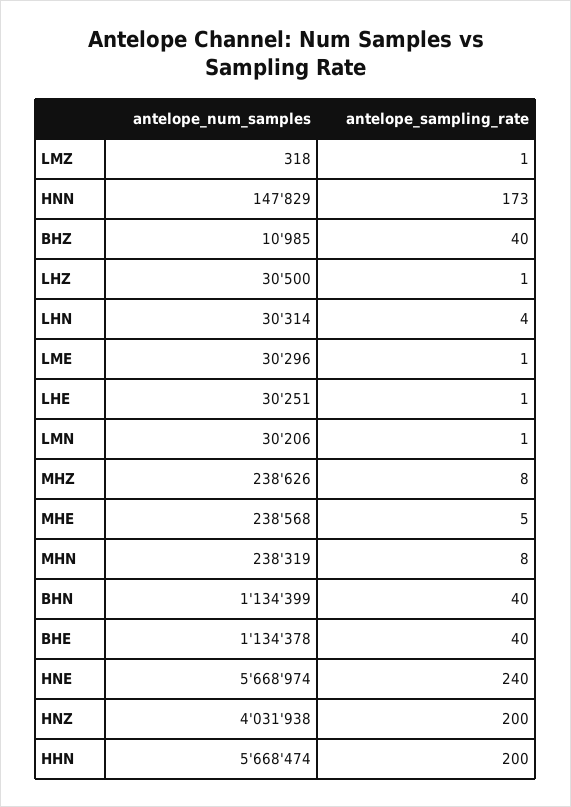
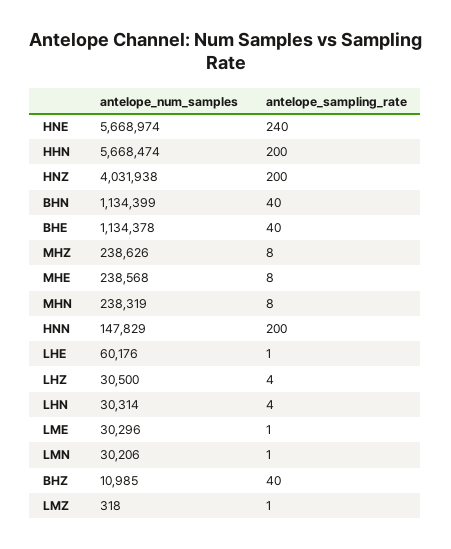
  {
    "antelope_num_samples": {
      "LMZ": 318,
      "HNN": 147829,
      "BHZ": 10985,
      "LHZ": 30500,
      "LHN": 30314,
      "LME": 30296,
-     "LHE": 30251,
+     "LHE": 60176,
      "LMN": 30206,
      "MHZ": 238626,
      "MHE": 238568,
      "MHN": 238319,
      "BHN": 1134399,
      "BHE": 1134378,
      "HNE": 5668974,
      "HNZ": 4031938,
      "HHN": 5668474
    },
    "antelope_sampling_rate": {
      "LMZ": 1,
-     "HNN": 173,
+     "HNN": 200,
      "BHZ": 40,
-     "LHZ": 1,
+     "LHZ": 4,
      "LHN": 4,
      "LME": 1,
      "LHE": 1,
      "LMN": 1,
      "MHZ": 8,
-     "MHE": 5,
+     "MHE": 8,
      "MHN": 8,
      "BHN": 40,
      "BHE": 40,
      "HNE": 240,
      "HNZ": 200,
      "HHN": 200
    }
  }

